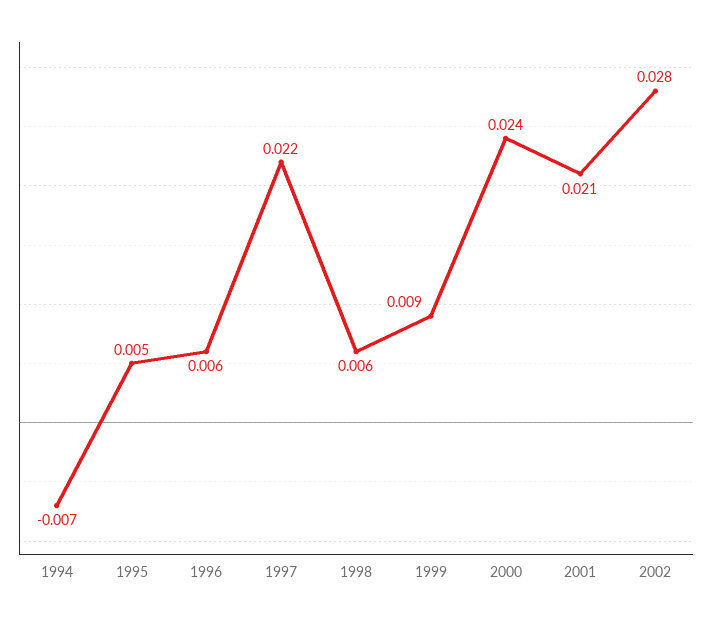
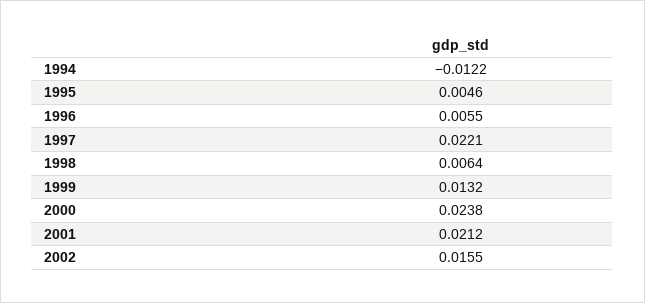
  {
-   "1994": -0.007,
+   "1994": -0.0122,
    "1995": 0.0046,
    "1996": 0.0055,
    "1997": 0.0221,
    "1998": 0.0064,
-   "1999": 0.009,
+   "1999": 0.0132,
    "2000": 0.0238,
    "2001": 0.0212,
-   "2002": 0.028
+   "2002": 0.0155
  }

